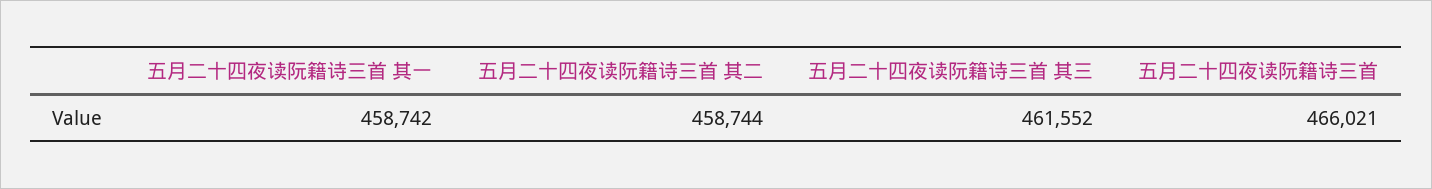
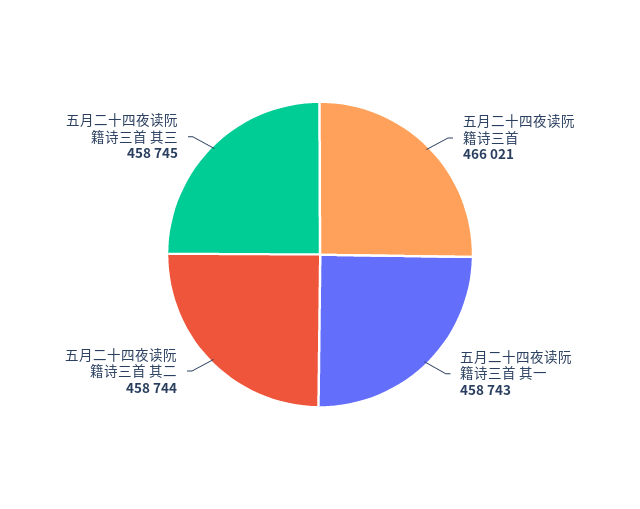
  {
-   "五月二十四夜读阮籍诗三首 其一": 458742,
+   "五月二十四夜读阮籍诗三首 其一": 458743,
    "五月二十四夜读阮籍诗三首 其二": 458744,
-   "五月二十四夜读阮籍诗三首 其三": 461552,
+   "五月二十四夜读阮籍诗三首 其三": 458745,
    "五月二十四夜读阮籍诗三首": 466021
  }

